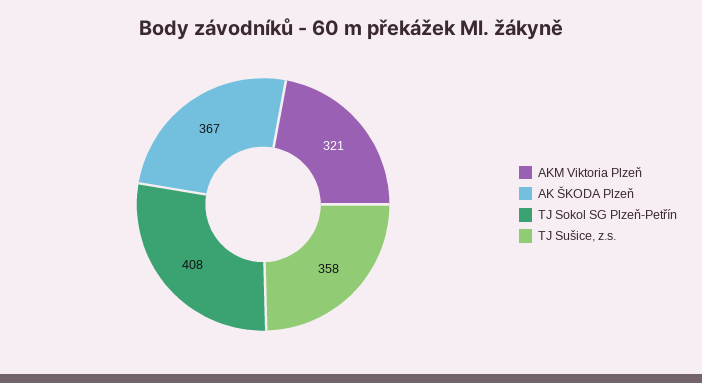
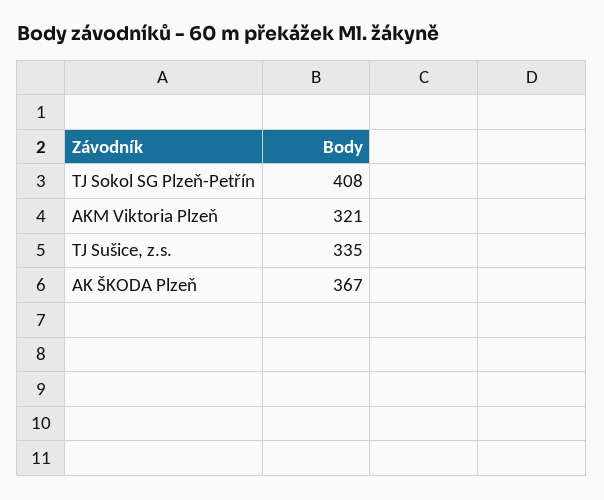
  {
    "AKM Viktoria Plzeň": 321,
    "AK ŠKODA Plzeň": 367,
    "TJ Sokol SG Plzeň-Petřín": 408,
-   "TJ Sušice, z.s.": 358
+   "TJ Sušice, z.s.": 335
  }

